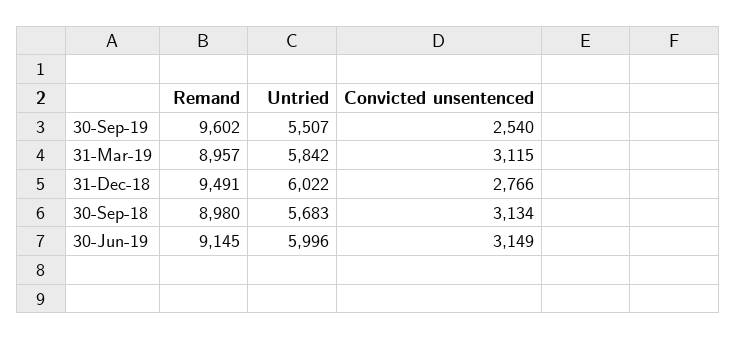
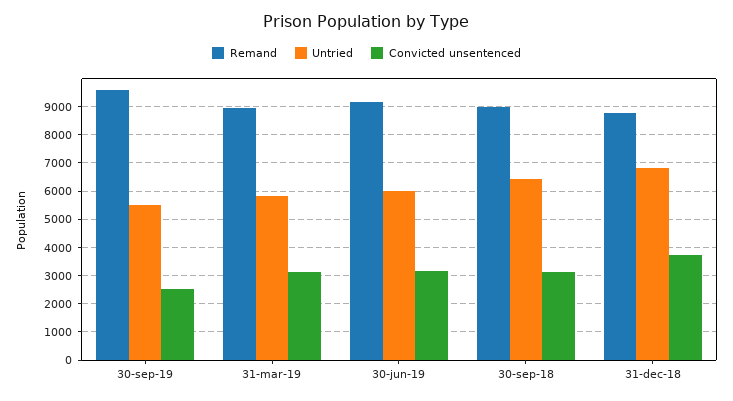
  {
    "Remand": {
      "30-Sep-19": 9602,
      "31-Mar-19": 8957,
-     "31-Dec-18": 9491,
+     "31-Dec-18": 8750,
      "30-Sep-18": 8980,
      "30-Jun-19": 9145
    },
    "Untried": {
      "30-Sep-19": 5507,
      "31-Mar-19": 5842,
-     "31-Dec-18": 6022,
+     "31-Dec-18": 6750,
-     "30-Sep-18": 5683,
+     "30-Sep-18": 6500,
      "30-Jun-19": 5996
    },
    "Convicted unsentenced": {
      "30-Sep-19": 2540,
      "31-Mar-19": 3115,
-     "31-Dec-18": 2766,
+     "31-Dec-18": 3750,
      "30-Sep-18": 3134,
      "30-Jun-19": 3149
    }
  }

